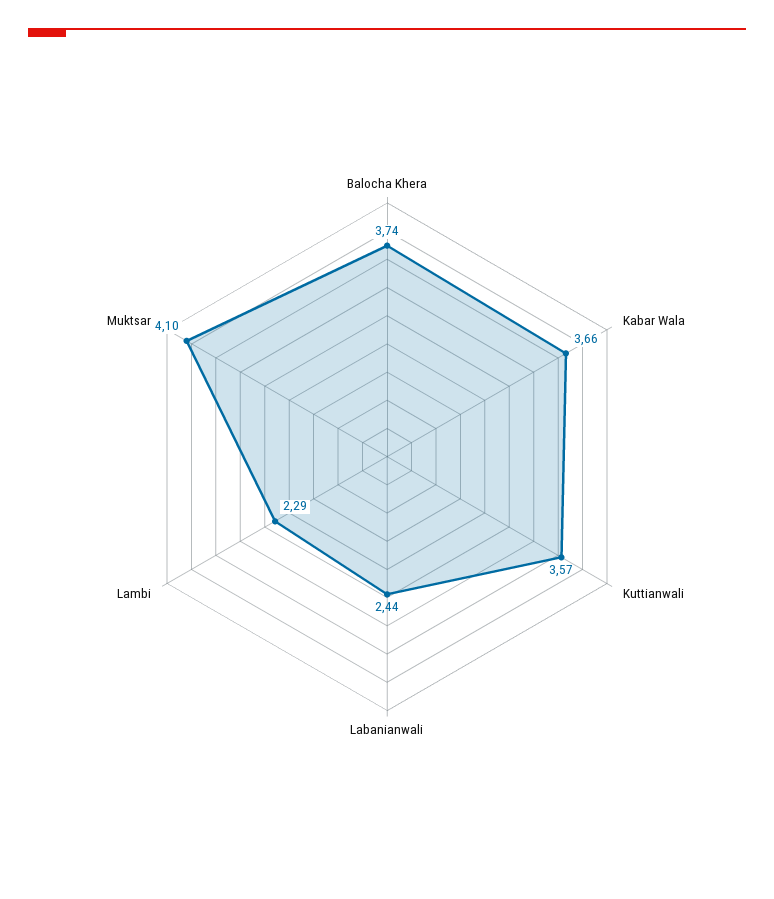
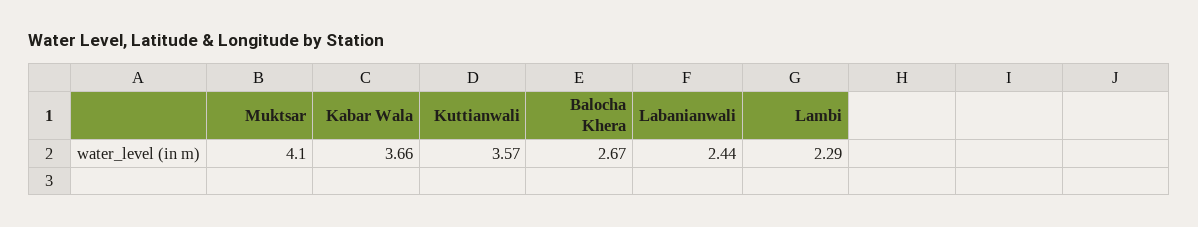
  {
-   "Balocha Khera": 3.74,
+   "Balocha Khera": 2.67,
    "Kabar Wala": 3.66,
    "Kuttianwali": 3.57,
    "Labanianwali": 2.44,
    "Lambi": 2.29,
    "Muktsar": 4.1
  }

